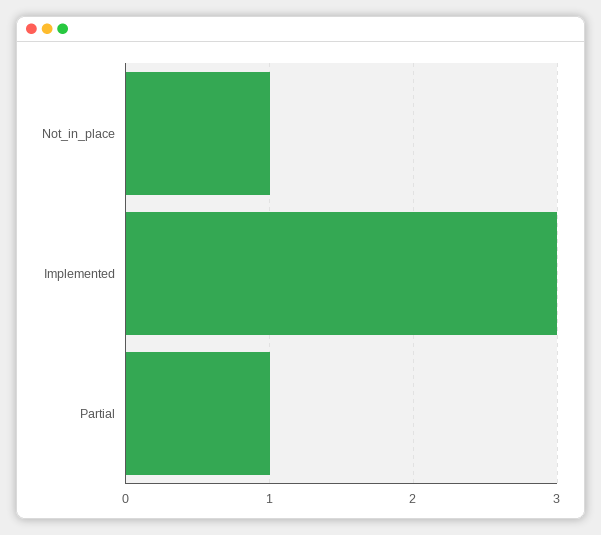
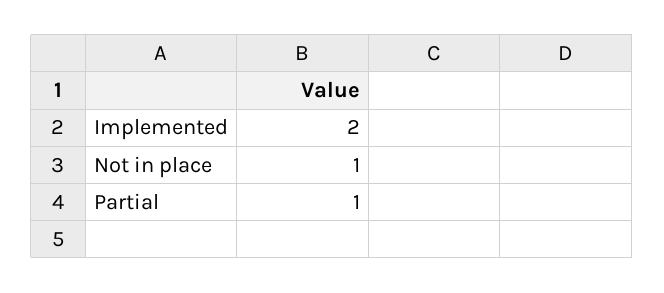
  {
    "Not_in_place": 1,
-   "Implemented": 3,
+   "Implemented": 2,
    "Partial": 1
  }

